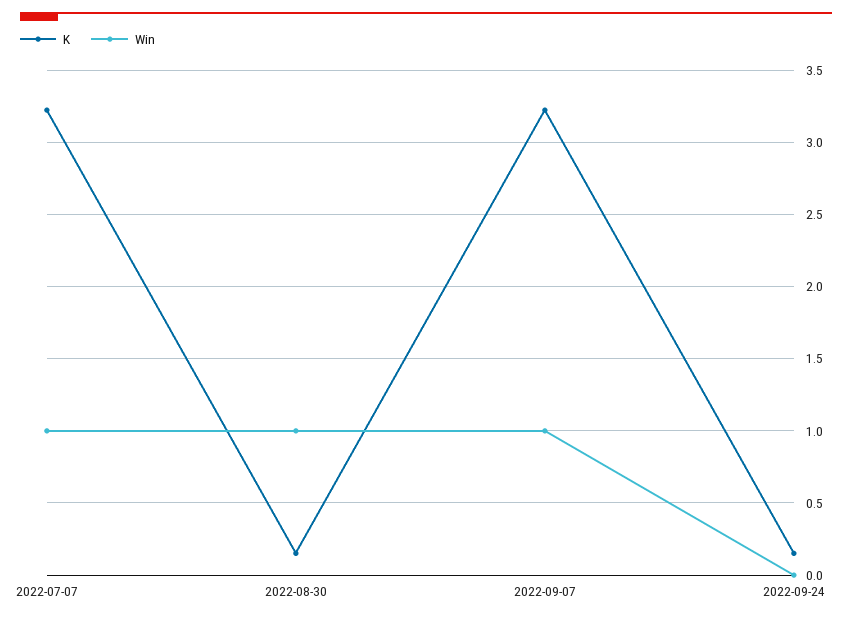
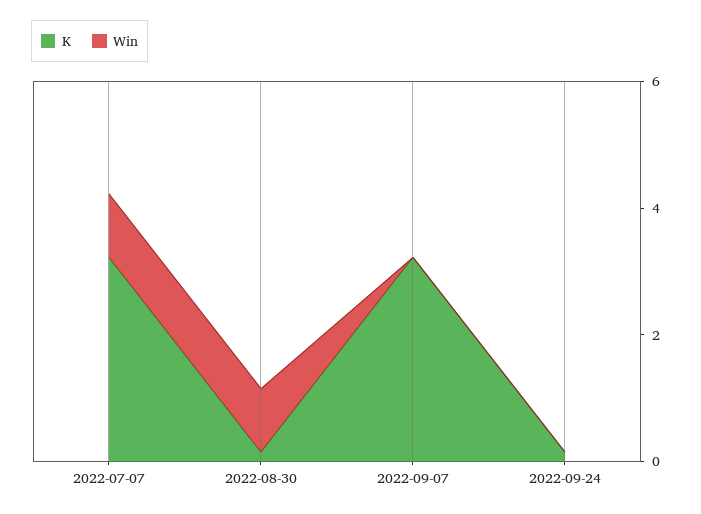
  {
    "K": {
      "2022-07-07": 3.2,
      "2022-08-30": 0.15,
      "2022-09-07": 3.2,
      "2022-09-24": 0.15
    },
    "Win": {
      "2022-07-07": 1,
      "2022-08-30": 1,
-     "2022-09-07": 1,
+     "2022-09-07": 0,
      "2022-09-24": 0
    }
  }

